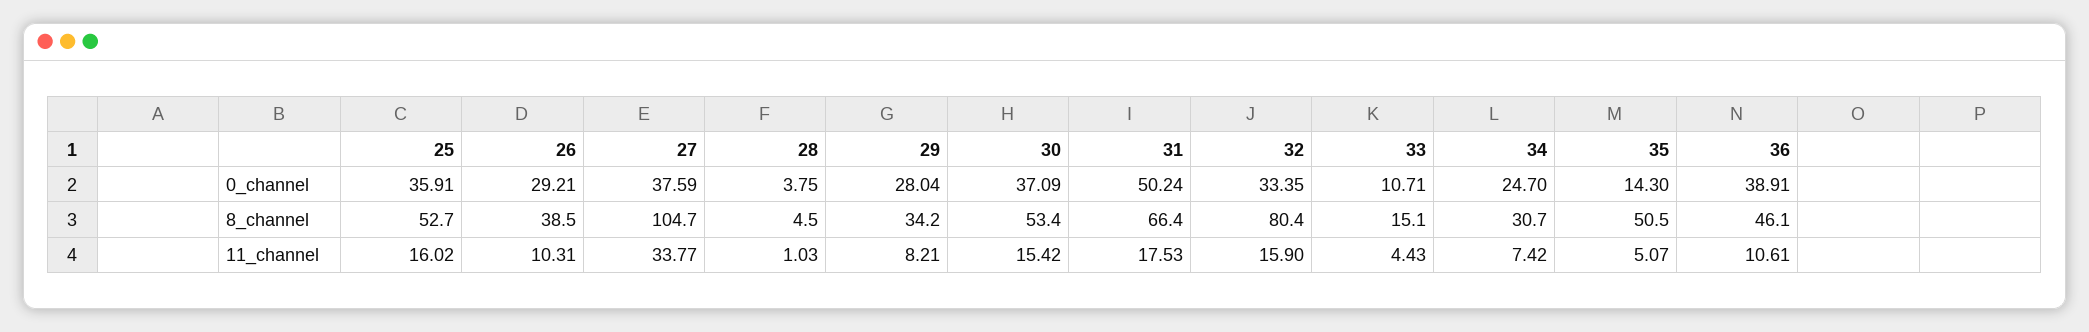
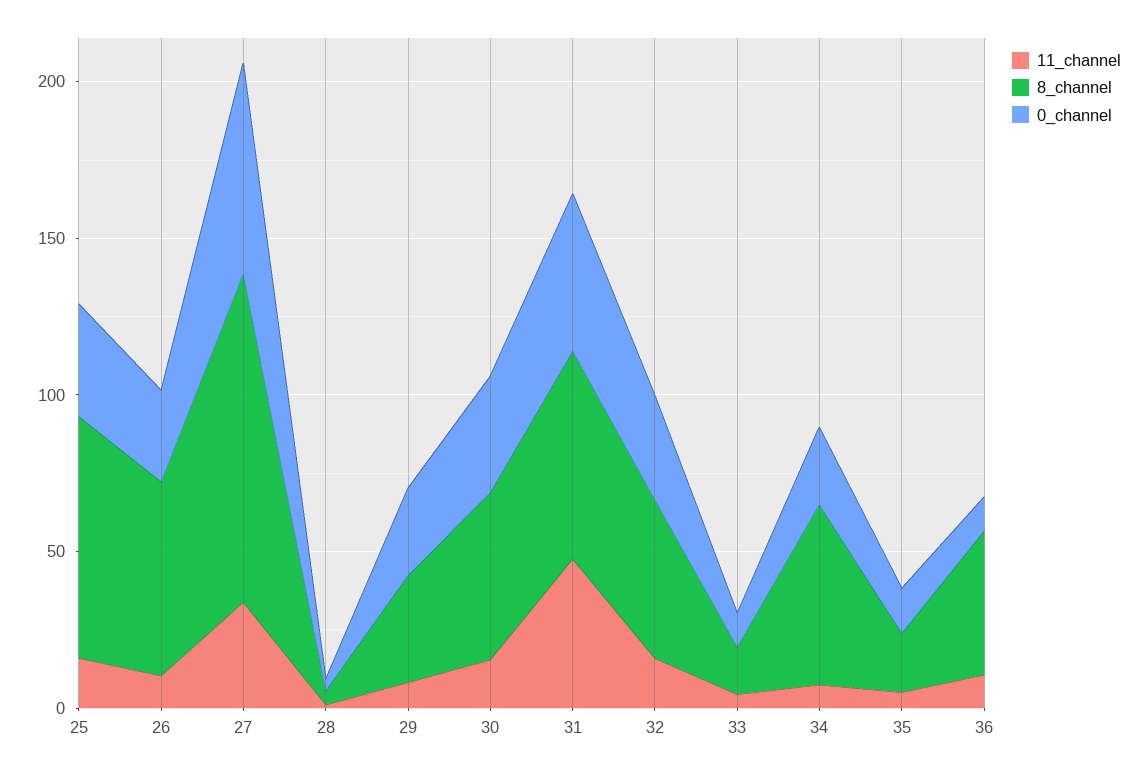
  {
    "0_channel": {
      "25": 35.91,
      "26": 29.21,
-     "27": 37.59,
+     "27": 70,
      "28": 3.75,
      "29": 28.04,
      "30": 37.09,
      "31": 50.24,
      "32": 33.35,
      "33": 10.71,
      "34": 24.7,
      "35": 14.3,
-     "36": 38.91
+     "36": 10
    },
    "8_channel": {
-     "25": 52.7,
+     "25": 80,
-     "26": 38.5,
+     "26": 60,
      "27": 104.7,
      "28": 4.5,
      "29": 34.2,
      "30": 53.4,
      "31": 66.4,
-     "32": 80.4,
+     "32": 50,
      "33": 15.1,
-     "34": 30.7,
+     "34": 60,
-     "35": 50.5,
+     "35": 20,
      "36": 46.1
    },
    "11_channel": {
      "25": 16.02,
      "26": 10.31,
      "27": 33.77,
      "28": 1.03,
      "29": 8.21,
      "30": 15.42,
-     "31": 17.53,
+     "31": 50,
      "32": 15.9,
      "33": 4.43,
      "34": 7.42,
      "35": 5.07,
      "36": 10.61
    }
  }

